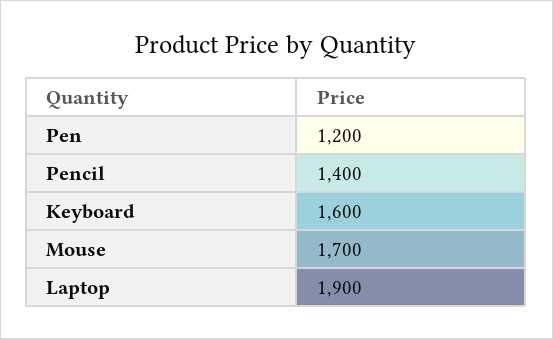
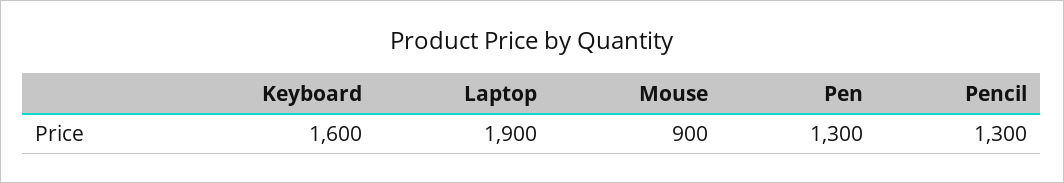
  {
-   "Pen": 1200,
+   "Pen": 1300,
-   "Pencil": 1400,
+   "Pencil": 1300,
    "Keyboard": 1600,
-   "Mouse": 1700,
+   "Mouse": 900,
    "Laptop": 1900
  }

